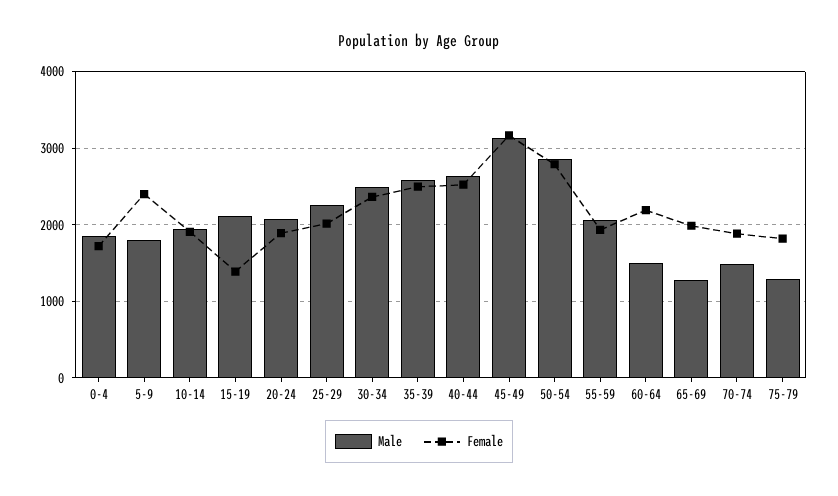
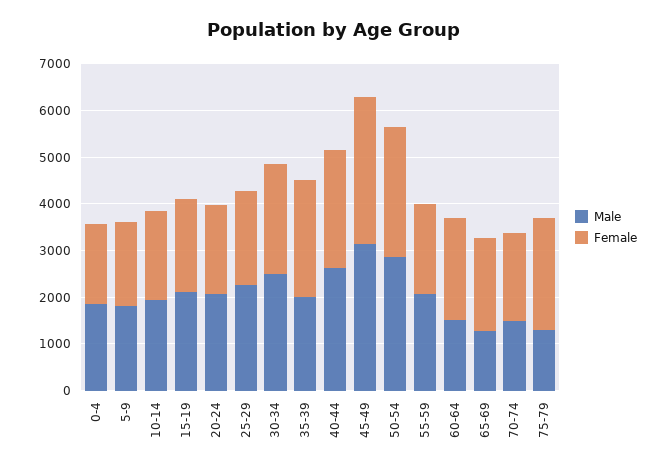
  {
    "Male": {
      "0-4": 1800,
      "5-9": 1800,
      "10-14": 1900,
      "15-19": 2100,
      "20-24": 2100,
      "25-29": 2300,
      "30-34": 2500,
-     "35-39": 2600,
+     "35-39": 2000,
      "40-44": 2600,
      "45-49": 3100,
      "50-54": 2900,
      "55-59": 2100,
      "60-64": 1500,
      "65-69": 1300,
      "70-74": 1500,
      "75-79": 1300
    },
    "Female": {
      "0-4": 1700,
-     "5-9": 2400,
+     "5-9": 1800,
      "10-14": 1900,
-     "15-19": 1400,
+     "15-19": 2000,
      "20-24": 1900,
      "25-29": 2000,
      "30-34": 2400,
      "35-39": 2500,
      "40-44": 2500,
      "45-49": 3200,
      "50-54": 2800,
      "55-59": 1900,
      "60-64": 2200,
      "65-69": 2000,
      "70-74": 1900,
-     "75-79": 1800
+     "75-79": 2400
    }
  }

